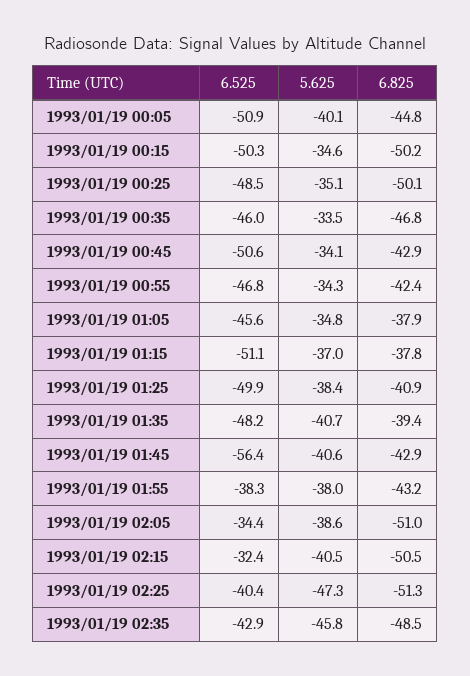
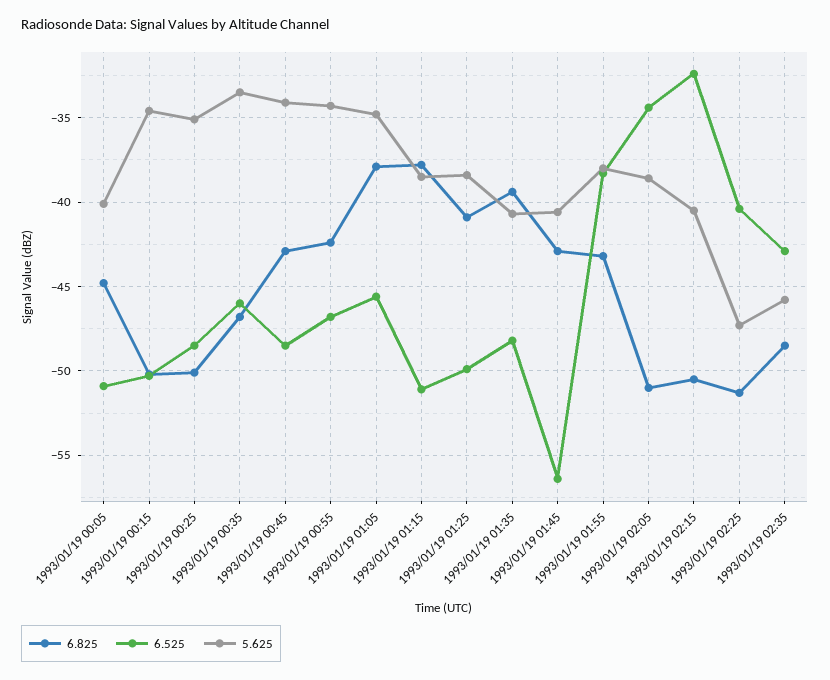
  {
    "6.525": {
      "1993/01/19 00:05": -50.9,
      "1993/01/19 00:15": -50.3,
      "1993/01/19 00:25": -48.5,
      "1993/01/19 00:35": -46,
-     "1993/01/19 00:45": -50.6,
+     "1993/01/19 00:45": -48.5,
      "1993/01/19 00:55": -46.8,
      "1993/01/19 01:05": -45.6,
      "1993/01/19 01:15": -51.1,
      "1993/01/19 01:25": -49.9,
      "1993/01/19 01:35": -48.2,
      "1993/01/19 01:45": -56.4,
      "1993/01/19 01:55": -38.3,
      "1993/01/19 02:05": -34.4,
      "1993/01/19 02:15": -32.4,
      "1993/01/19 02:25": -40.4,
      "1993/01/19 02:35": -42.9
    },
    "5.625": {
      "1993/01/19 00:05": -40.1,
      "1993/01/19 00:15": -34.6,
      "1993/01/19 00:25": -35.1,
      "1993/01/19 00:35": -33.5,
      "1993/01/19 00:45": -34.1,
      "1993/01/19 00:55": -34.3,
      "1993/01/19 01:05": -34.8,
-     "1993/01/19 01:15": -37,
+     "1993/01/19 01:15": -38.5,
      "1993/01/19 01:25": -38.4,
      "1993/01/19 01:35": -40.7,
      "1993/01/19 01:45": -40.6,
      "1993/01/19 01:55": -38,
      "1993/01/19 02:05": -38.6,
      "1993/01/19 02:15": -40.5,
      "1993/01/19 02:25": -47.3,
      "1993/01/19 02:35": -45.8
    },
    "6.825": {
      "1993/01/19 00:05": -44.8,
      "1993/01/19 00:15": -50.2,
      "1993/01/19 00:25": -50.1,
      "1993/01/19 00:35": -46.8,
      "1993/01/19 00:45": -42.9,
      "1993/01/19 00:55": -42.4,
      "1993/01/19 01:05": -37.9,
      "1993/01/19 01:15": -37.8,
      "1993/01/19 01:25": -40.9,
      "1993/01/19 01:35": -39.4,
      "1993/01/19 01:45": -42.9,
      "1993/01/19 01:55": -43.2,
      "1993/01/19 02:05": -51,
      "1993/01/19 02:15": -50.5,
      "1993/01/19 02:25": -51.3,
      "1993/01/19 02:35": -48.5
    }
  }

